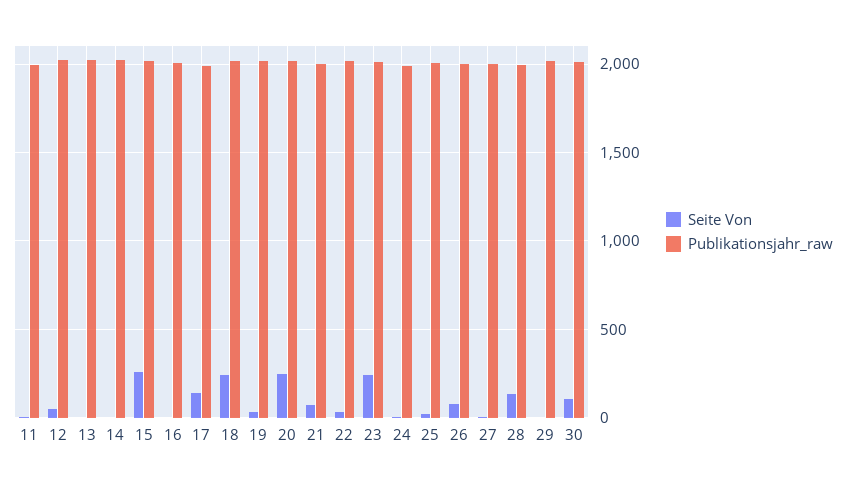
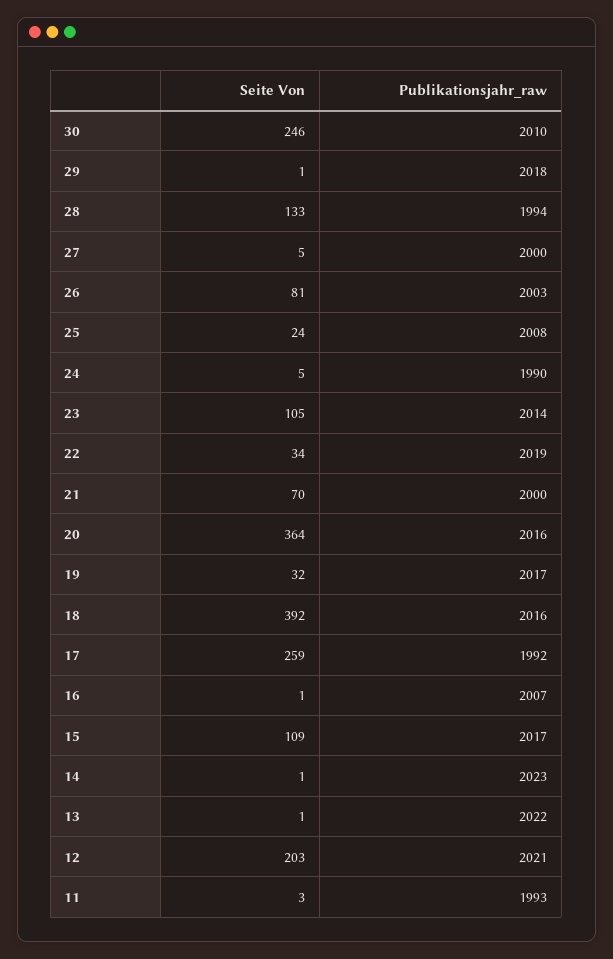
  {
    "Seite Von": {
      "11": 3,
-     "12": 50,
+     "12": 203,
      "13": 1,
      "14": 1,
-     "15": 250,
+     "15": 109,
      "16": 1,
-     "17": 150,
+     "17": 259,
-     "18": 250,
+     "18": 392,
      "19": 32,
-     "20": 250,
+     "20": 364,
      "21": 70,
      "22": 34,
-     "23": 250,
+     "23": 105,
      "24": 5,
      "25": 24,
      "26": 81,
      "27": 5,
      "28": 133,
      "29": 1,
-     "30": 100
+     "30": 246
    },
    "Publikationsjahr_raw": {
      "11": 1993,
      "12": 2021,
      "13": 2022,
      "14": 2023,
      "15": 2017,
      "16": 2007,
      "17": 1992,
      "18": 2016,
      "19": 2017,
      "20": 2016,
      "21": 2000,
      "22": 2019,
      "23": 2014,
      "24": 1990,
      "25": 2008,
      "26": 2003,
      "27": 2000,
      "28": 1994,
      "29": 2018,
      "30": 2010
    }
  }

